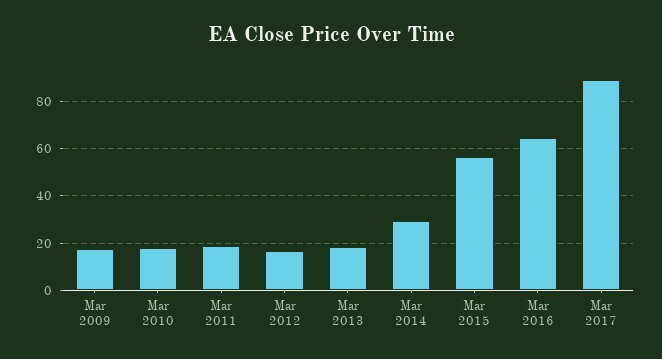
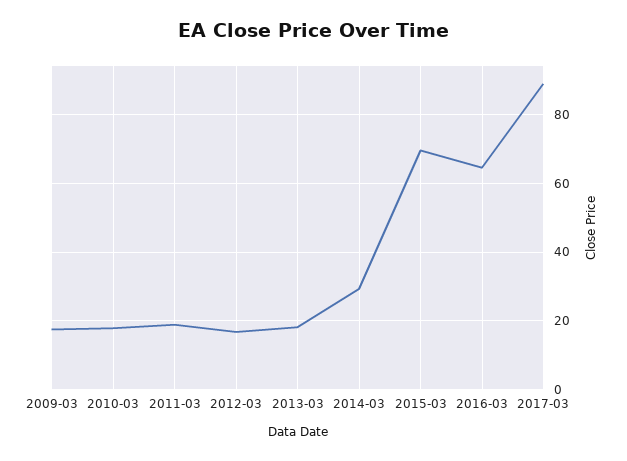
  {
    "Mar 2009": 18,
    "Mar 2010": 18,
    "Mar 2011": 18,
    "Mar 2012": 16,
    "Mar 2013": 18,
    "Mar 2014": 30,
-   "Mar 2015": 55,
+   "Mar 2015": 70,
    "Mar 2016": 64,
    "Mar 2017": 88
  }

